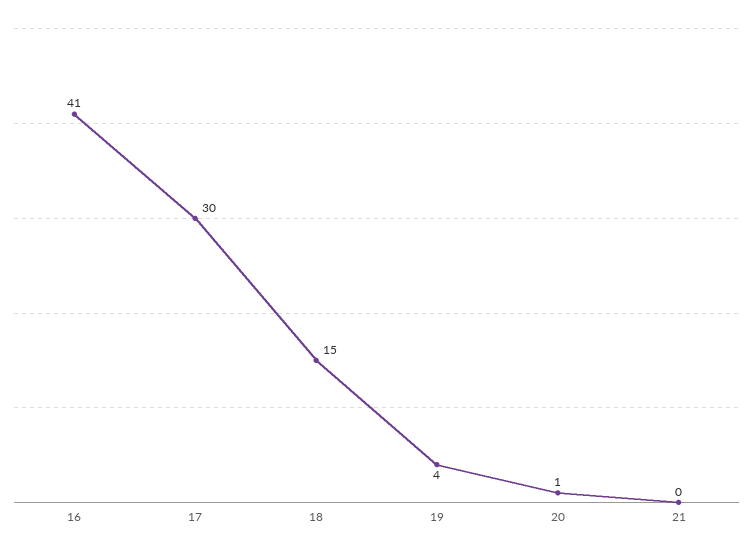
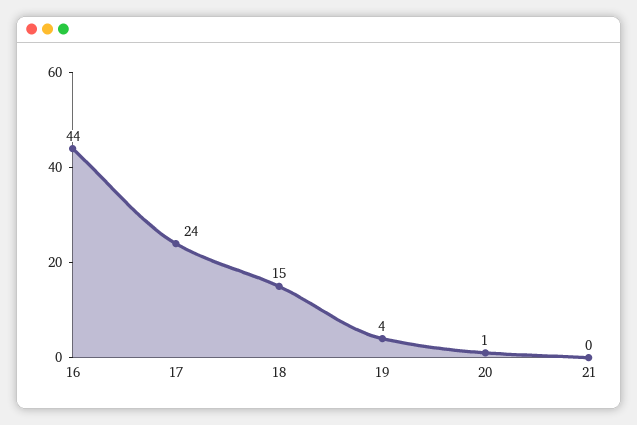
  {
-   "16": 41,
+   "16": 44,
-   "17": 30,
+   "17": 24,
    "18": 15,
    "19": 4,
    "20": 1,
    "21": 0
  }

